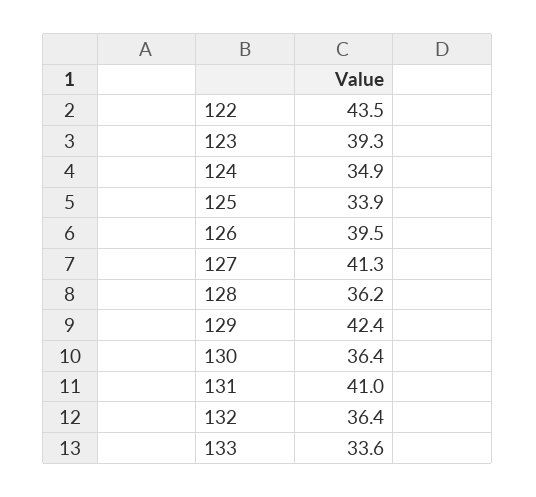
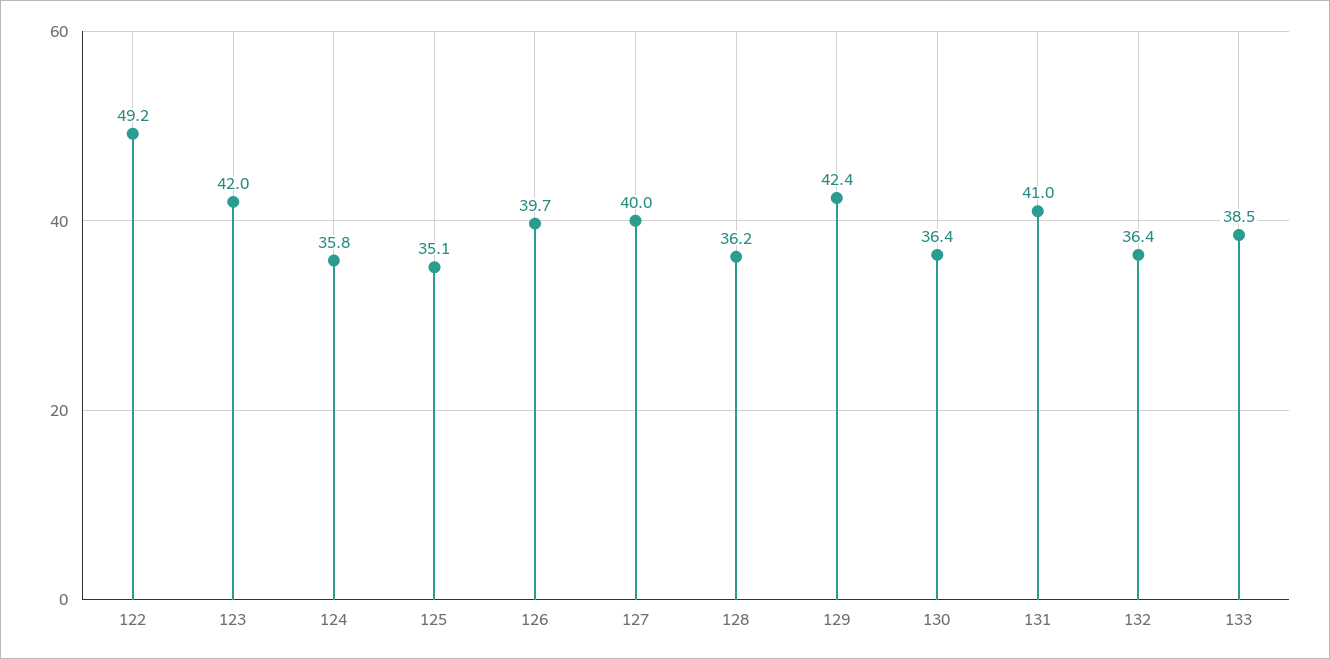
  {
-   "122": 43.5,
+   "122": 49.2,
-   "123": 39.3,
+   "123": 42,
-   "124": 34.9,
+   "124": 35.8,
-   "125": 33.9,
+   "125": 35.1,
-   "126": 39.5,
+   "126": 39.7,
-   "127": 41.3,
+   "127": 40,
    "128": 36.2,
    "129": 42.4,
    "130": 36.4,
    "131": 41,
    "132": 36.4,
-   "133": 33.6
+   "133": 38.5
  }

